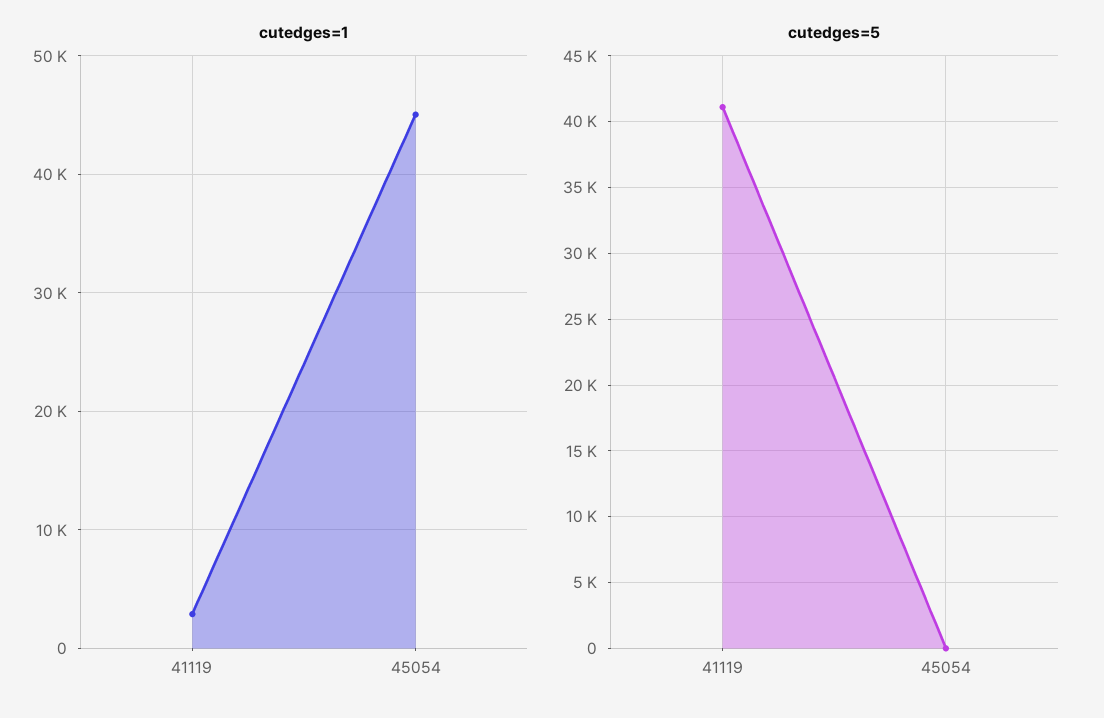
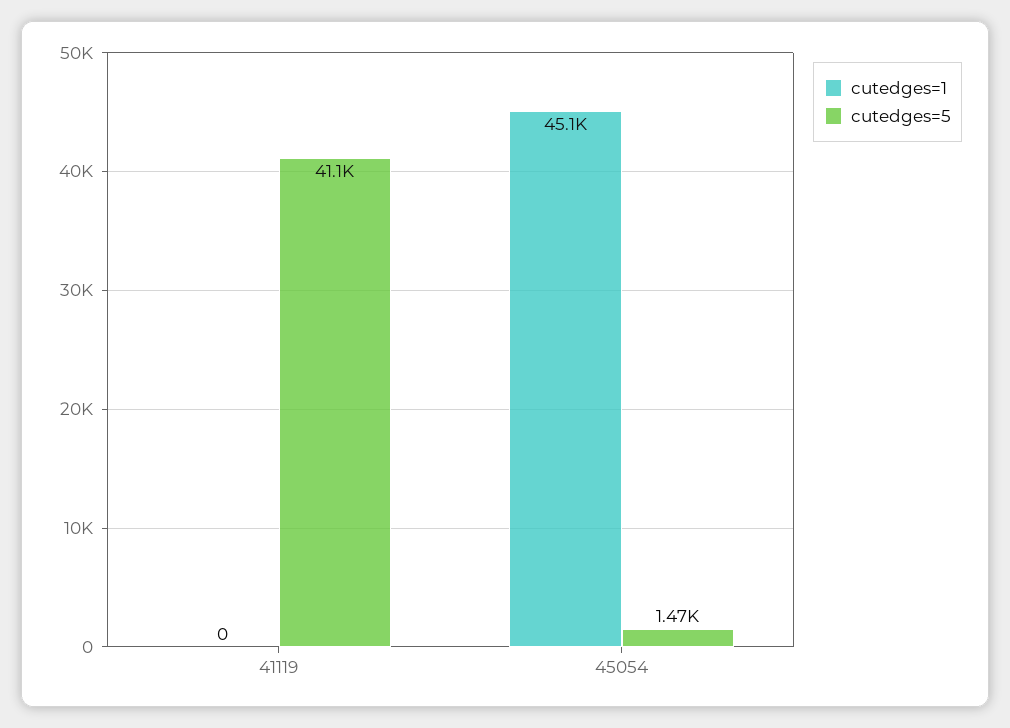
  {
    "cutedges=1": {
-     "41119": 3000,
+     "41119": 0,
      "45054": 45100
    },
    "cutedges=5": {
      "41119": 41100,
-     "45054": 0
+     "45054": 1470
    }
  }

